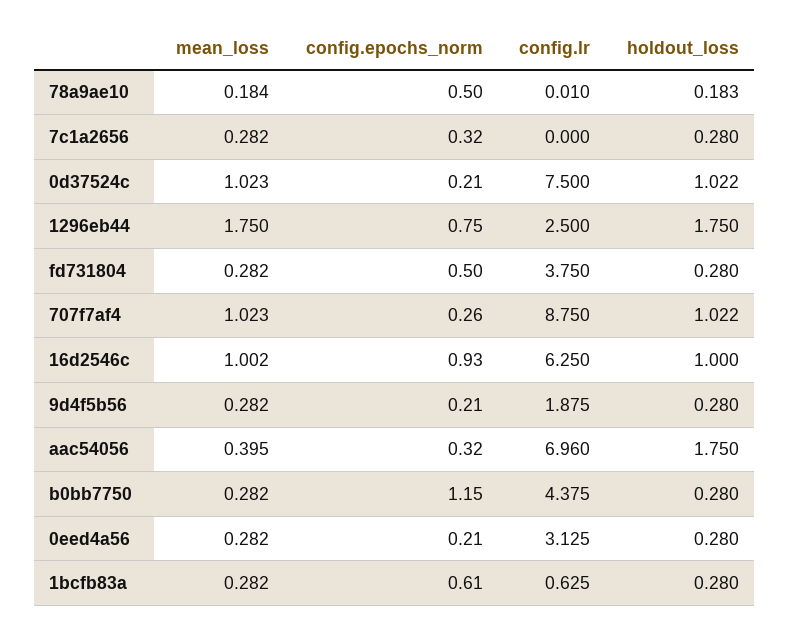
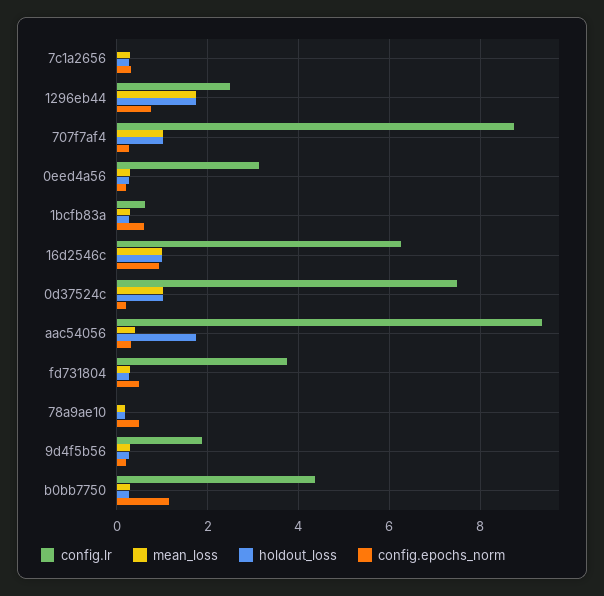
  {
    "mean_loss": {
      "78a9ae10": 0.184,
      "7c1a2656": 0.282,
      "0d37524c": 1.023,
      "1296eb44": 1.75,
      "fd731804": 0.282,
      "707f7af4": 1.023,
      "16d2546c": 1.002,
      "9d4f5b56": 0.282,
      "aac54056": 0.395,
      "b0bb7750": 0.282,
      "0eed4a56": 0.282,
      "1bcfb83a": 0.282
    },
    "config.epochs_norm": {
      "78a9ae10": 0.5,
      "7c1a2656": 0.32,
      "0d37524c": 0.21,
      "1296eb44": 0.75,
      "fd731804": 0.5,
      "707f7af4": 0.26,
      "16d2546c": 0.93,
      "9d4f5b56": 0.21,
      "aac54056": 0.32,
      "b0bb7750": 1.15,
      "0eed4a56": 0.21,
      "1bcfb83a": 0.61
    },
    "config.lr": {
      "78a9ae10": 0.01,
      "7c1a2656": 0,
      "0d37524c": 7.5,
      "1296eb44": 2.5,
      "fd731804": 3.75,
      "707f7af4": 8.75,
      "16d2546c": 6.25,
      "9d4f5b56": 1.875,
-     "aac54056": 6.96,
+     "aac54056": 9.4,
      "b0bb7750": 4.375,
      "0eed4a56": 3.125,
      "1bcfb83a": 0.625
    },
    "holdout_loss": {
      "78a9ae10": 0.183,
      "7c1a2656": 0.28,
      "0d37524c": 1.022,
      "1296eb44": 1.75,
      "fd731804": 0.28,
      "707f7af4": 1.022,
      "16d2546c": 1,
      "9d4f5b56": 0.28,
      "aac54056": 1.75,
      "b0bb7750": 0.28,
      "0eed4a56": 0.28,
      "1bcfb83a": 0.28
    }
  }

